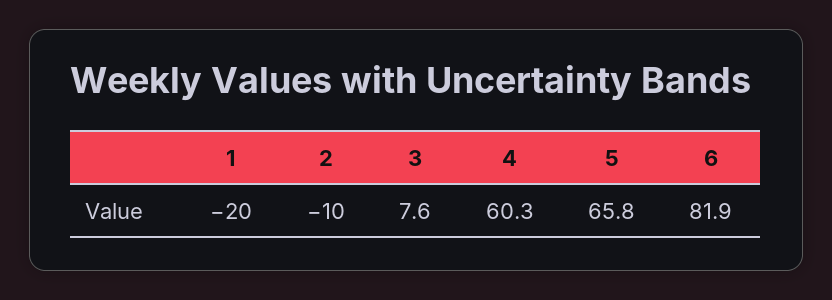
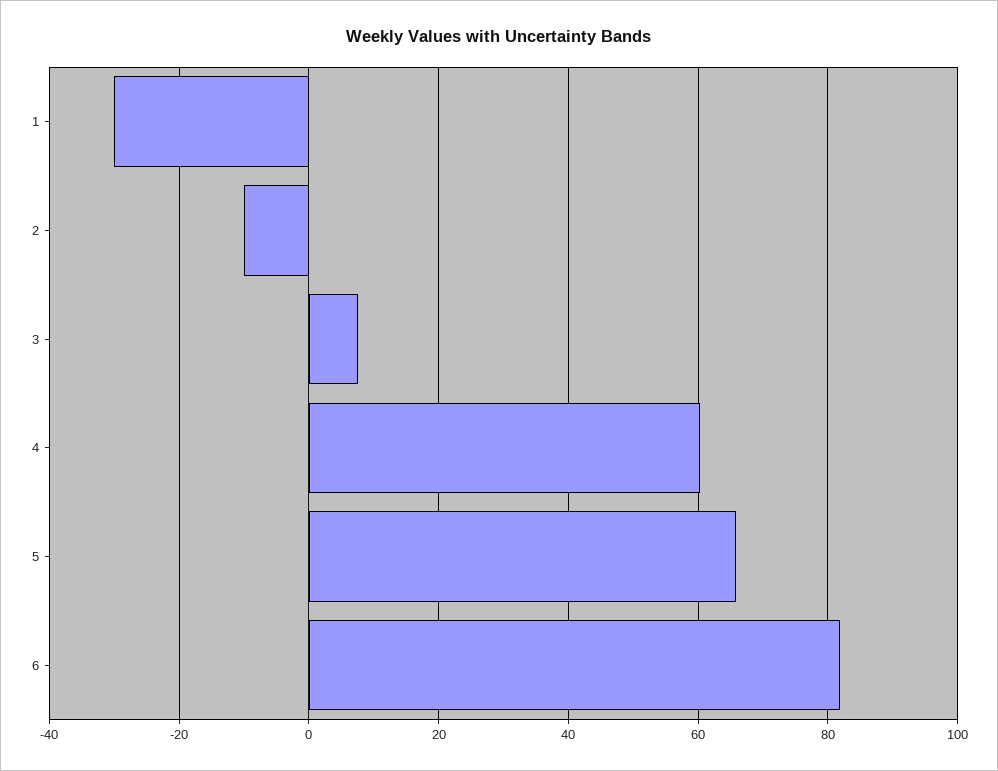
  {
-   "1": -20,
+   "1": -30,
    "2": -10,
    "3": 7.6,
    "4": 60.3,
    "5": 65.8,
    "6": 81.9
  }

